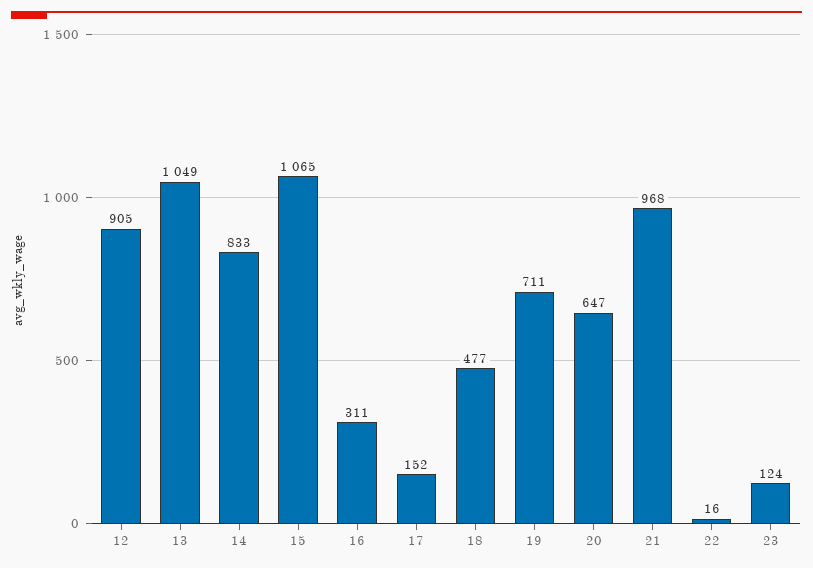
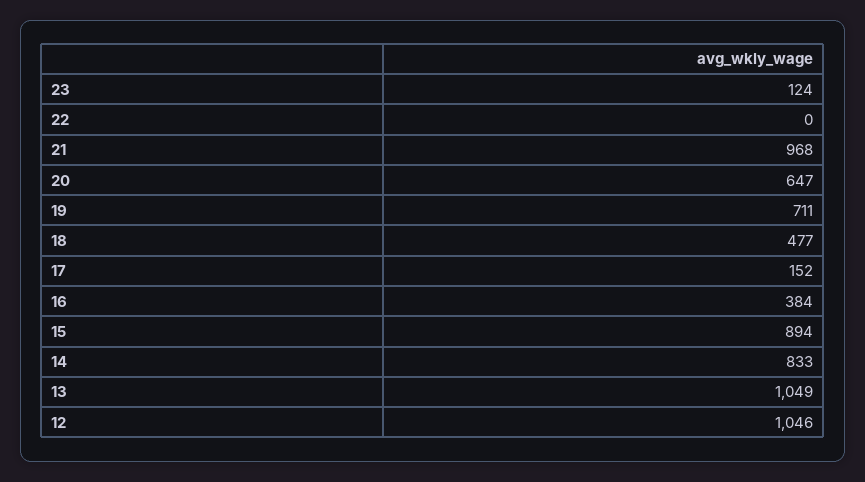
  {
-   "12": 905,
+   "12": 1046,
    "13": 1049,
    "14": 833,
-   "15": 1065,
+   "15": 894,
-   "16": 311,
+   "16": 384,
    "17": 152,
    "18": 477,
    "19": 711,
    "20": 647,
    "21": 968,
-   "22": 16,
+   "22": 0,
    "23": 124
  }

